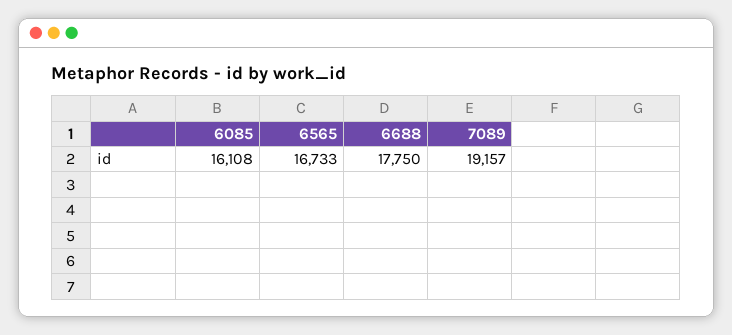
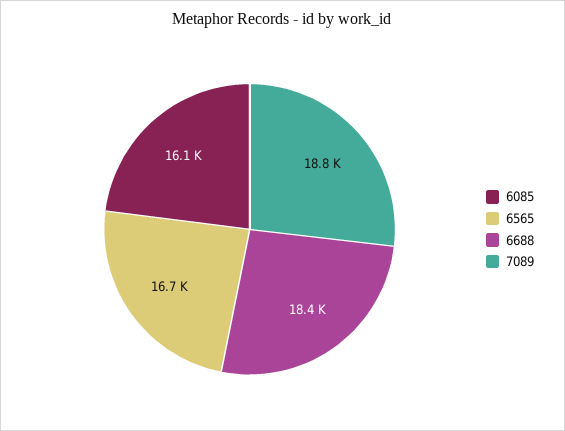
  {
    "6085": 16108,
    "6565": 16733,
-   "6688": 17750,
+   "6688": 18400,
-   "7089": 19157
+   "7089": 18800
  }

